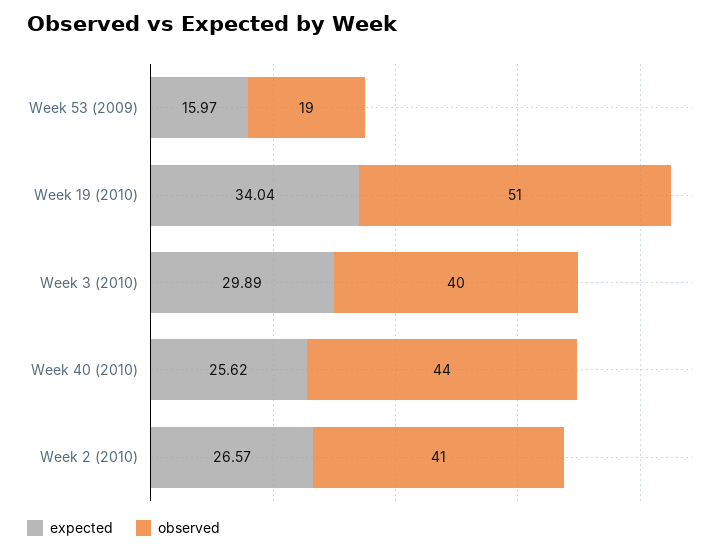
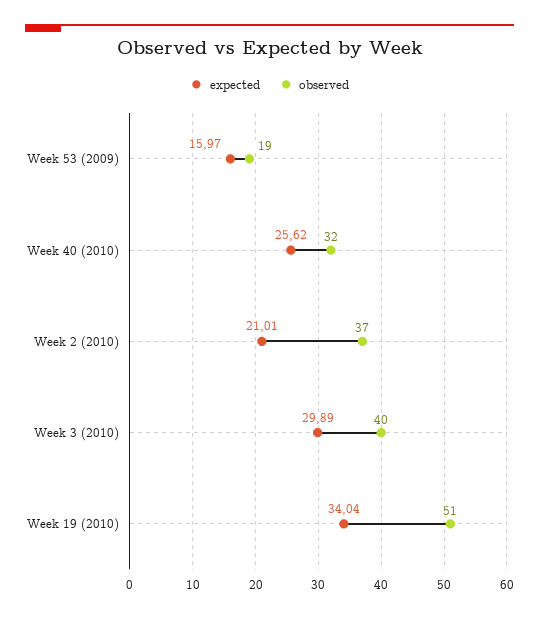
  {
    "expected": {
      "Week 53 (2009)": 15.97,
      "Week 19 (2010)": 34.04,
      "Week 3 (2010)": 29.89,
      "Week 40 (2010)": 25.62,
-     "Week 2 (2010)": 26.57
+     "Week 2 (2010)": 21.01
    },
    "observed": {
      "Week 53 (2009)": 19,
      "Week 19 (2010)": 51,
      "Week 3 (2010)": 40,
-     "Week 40 (2010)": 44,
+     "Week 40 (2010)": 32,
-     "Week 2 (2010)": 41
+     "Week 2 (2010)": 37
    }
  }

